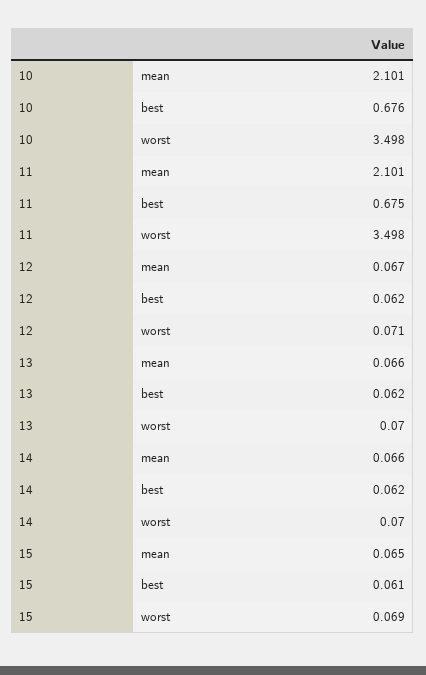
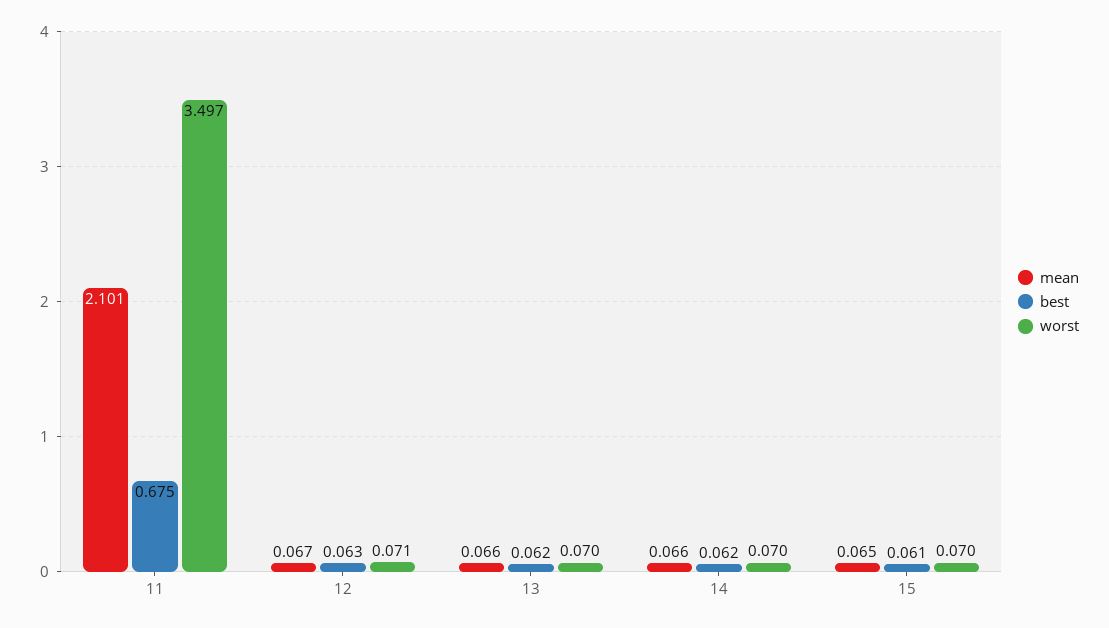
  {
    "mean": {
-     "10": 2.101,
      "11": 2.101,
      "12": 0.067,
      "13": 0.066,
      "14": 0.066,
      "15": 0.065
    },
    "best": {
-     "10": 0.676,
      "11": 0.675,
-     "12": 0.062,
+     "12": 0.063,
      "13": 0.062,
      "14": 0.062,
      "15": 0.061
    },
    "worst": {
-     "10": 3.498,
-     "11": 3.498,
+     "11": 3.497,
      "12": 0.071,
      "13": 0.07,
      "14": 0.07,
-     "15": 0.069
+     "15": 0.07
    }
  }

